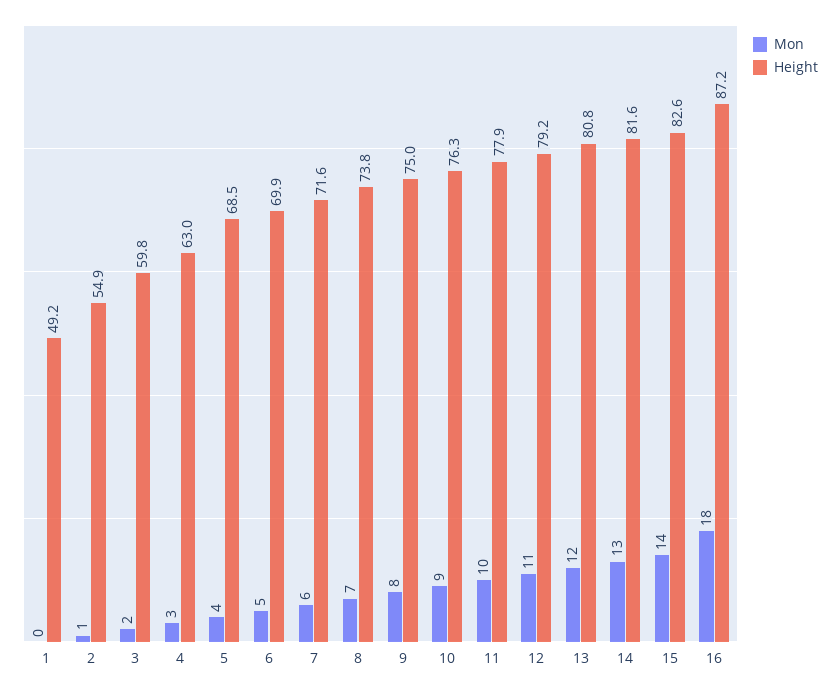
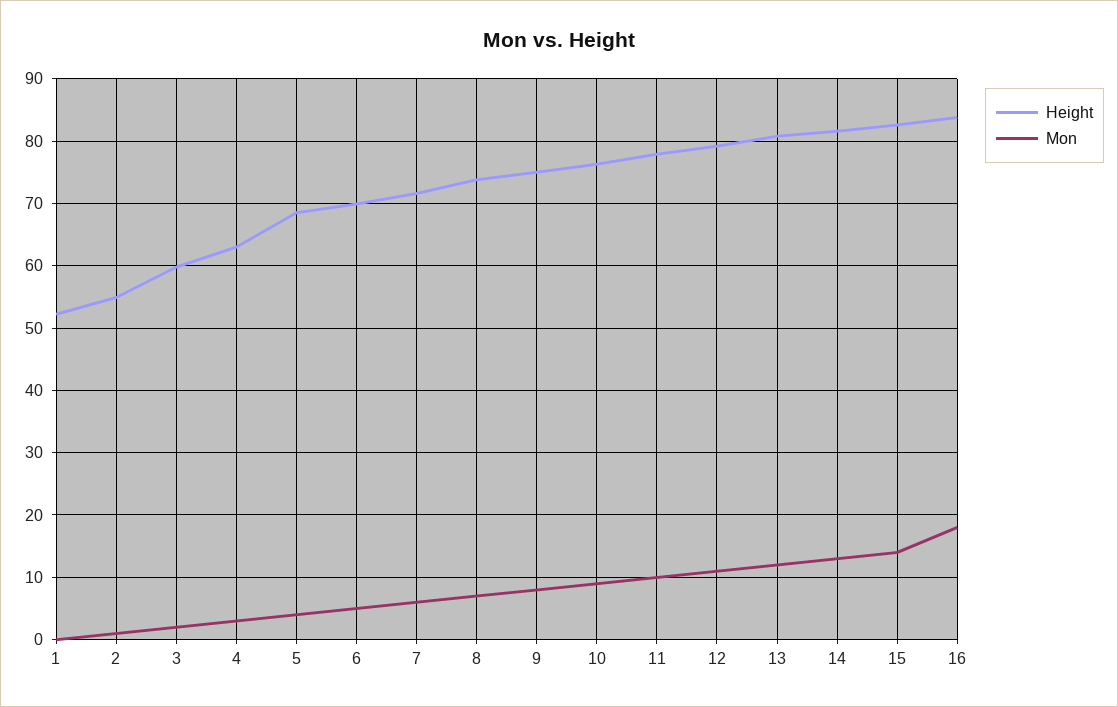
  {
    "Mon": {
      "1": 0,
      "2": 1,
      "3": 2,
      "4": 3,
      "5": 4,
      "6": 5,
      "7": 6,
      "8": 7,
      "9": 8,
      "10": 9,
      "11": 10,
      "12": 11,
      "13": 12,
      "14": 13,
      "15": 14,
      "16": 18
    },
    "Height": {
-     "1": 49.2,
+     "1": 52,
      "2": 54.9,
      "3": 59.8,
      "4": 63,
      "5": 68.5,
      "6": 69.9,
      "7": 71.6,
      "8": 73.8,
      "9": 75,
      "10": 76.3,
      "11": 77.9,
      "12": 79.2,
      "13": 80.8,
      "14": 81.6,
      "15": 82.6,
-     "16": 87.2
+     "16": 84
    }
  }

